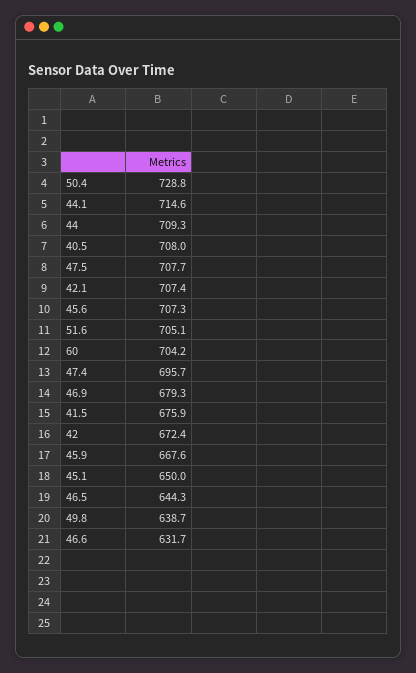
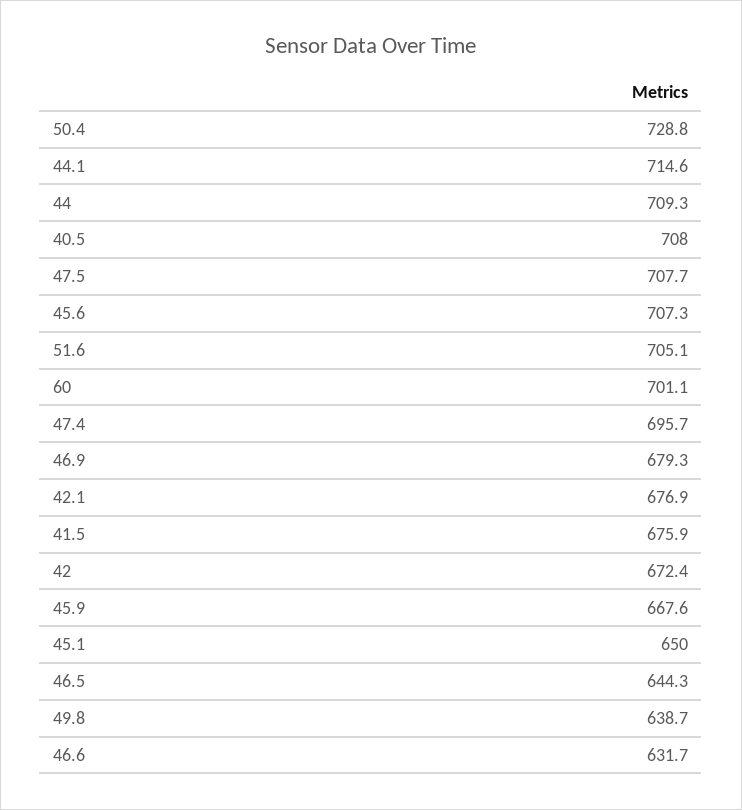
  {
    "50.4": 728.8,
    "44.1": 714.6,
    "44": 709.3,
    "40.5": 708,
    "47.5": 707.7,
-   "42.1": 707.4,
+   "42.1": 676.9,
    "45.6": 707.3,
    "51.6": 705.1,
-   "60": 704.2,
+   "60": 701.1,
    "47.4": 695.7,
    "46.9": 679.3,
    "41.5": 675.9,
    "42": 672.4,
    "45.9": 667.6,
    "45.1": 650,
    "46.5": 644.3,
    "49.8": 638.7,
    "46.6": 631.7
  }

